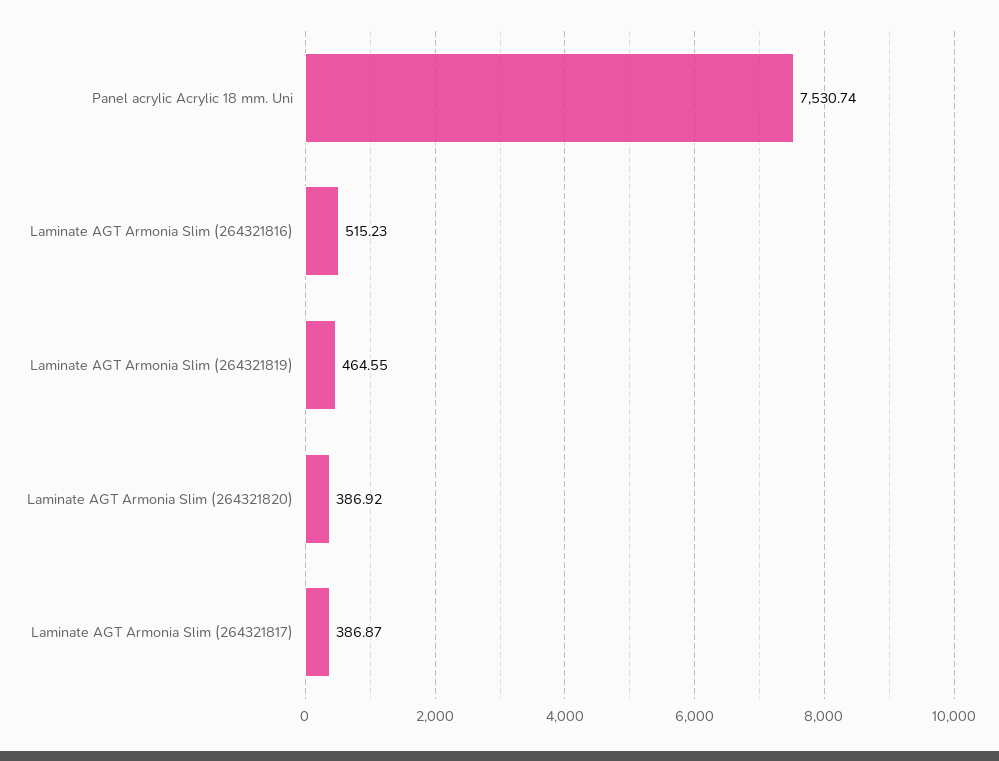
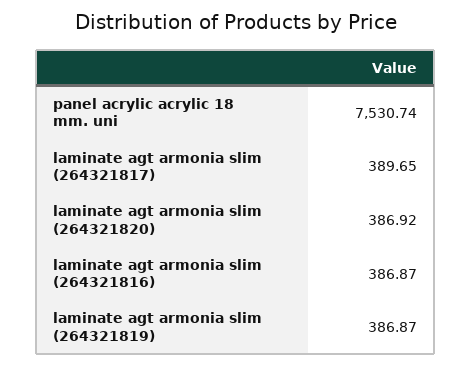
  {
    "Panel acrylic Acrylic 18 mm. Uni": 7530.74,
-   "Laminate AGT Armonia Slim (264321816)": 515.23,
+   "Laminate AGT Armonia Slim (264321816)": 386.87,
-   "Laminate AGT Armonia Slim (264321819)": 464.55,
+   "Laminate AGT Armonia Slim (264321819)": 386.87,
    "Laminate AGT Armonia Slim (264321820)": 386.92,
-   "Laminate AGT Armonia Slim (264321817)": 386.87
+   "Laminate AGT Armonia Slim (264321817)": 389.65
  }

